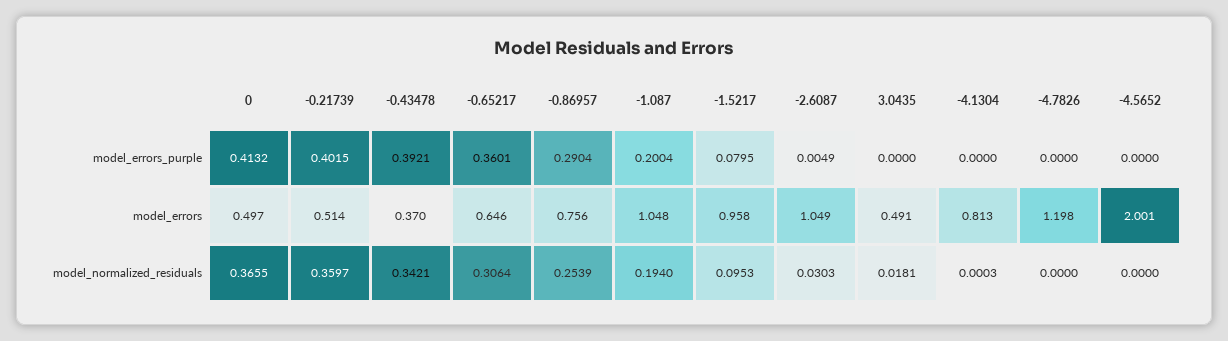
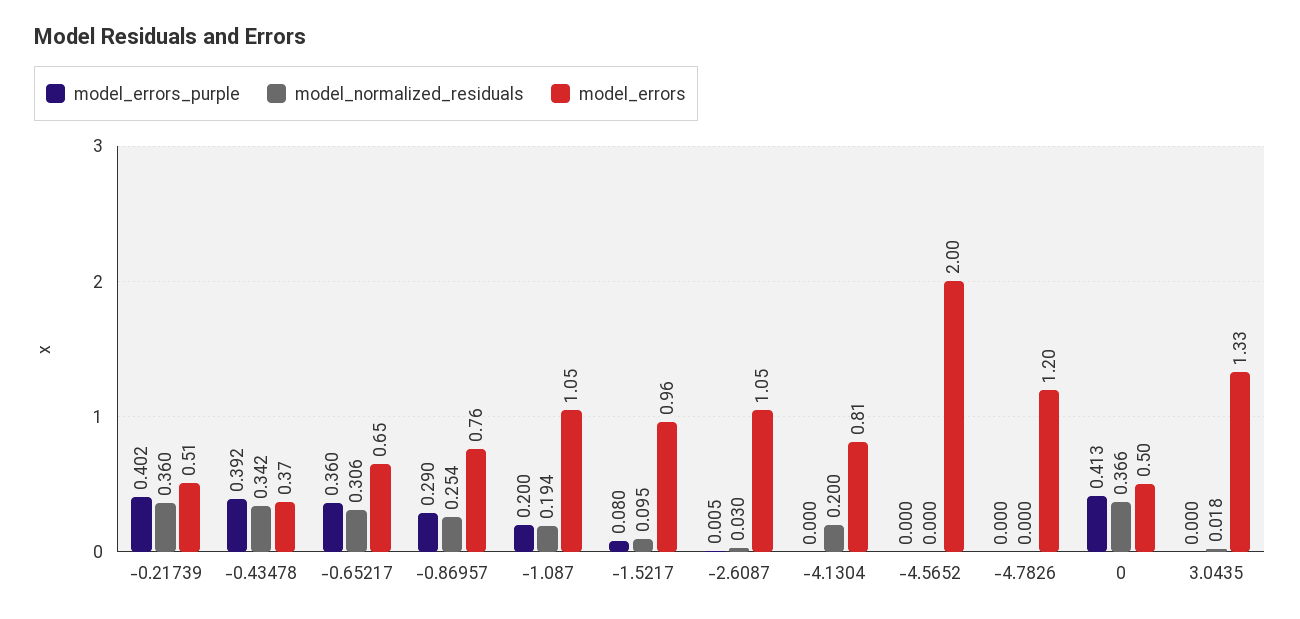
  {
    "model_errors_purple": {
      "0": 0.4132,
      "-0.21739": 0.4015,
      "-0.43478": 0.3921,
      "-0.65217": 0.3601,
      "-0.86957": 0.2904,
      "-1.087": 0.2004,
      "-1.5217": 0.0795,
      "-2.6087": 0.0049,
      "3.0435": 0,
      "-4.1304": 0,
      "-4.7826": 0,
      "-4.5652": 0
    },
    "model_errors": {
      "0": 0.497,
      "-0.21739": 0.514,
      "-0.43478": 0.37,
      "-0.65217": 0.646,
      "-0.86957": 0.756,
      "-1.087": 1.048,
      "-1.5217": 0.958,
      "-2.6087": 1.049,
-     "3.0435": 0.491,
+     "3.0435": 1.33,
      "-4.1304": 0.813,
      "-4.7826": 1.198,
      "-4.5652": 2.001
    },
    "model_normalized_residuals": {
      "0": 0.3655,
      "-0.21739": 0.3597,
      "-0.43478": 0.3421,
      "-0.65217": 0.3064,
      "-0.86957": 0.2539,
      "-1.087": 0.194,
      "-1.5217": 0.0953,
      "-2.6087": 0.0303,
      "3.0435": 0.0181,
-     "-4.1304": 0.0003,
+     "-4.1304": 0.2,
      "-4.7826": 0,
      "-4.5652": 0
    }
  }

